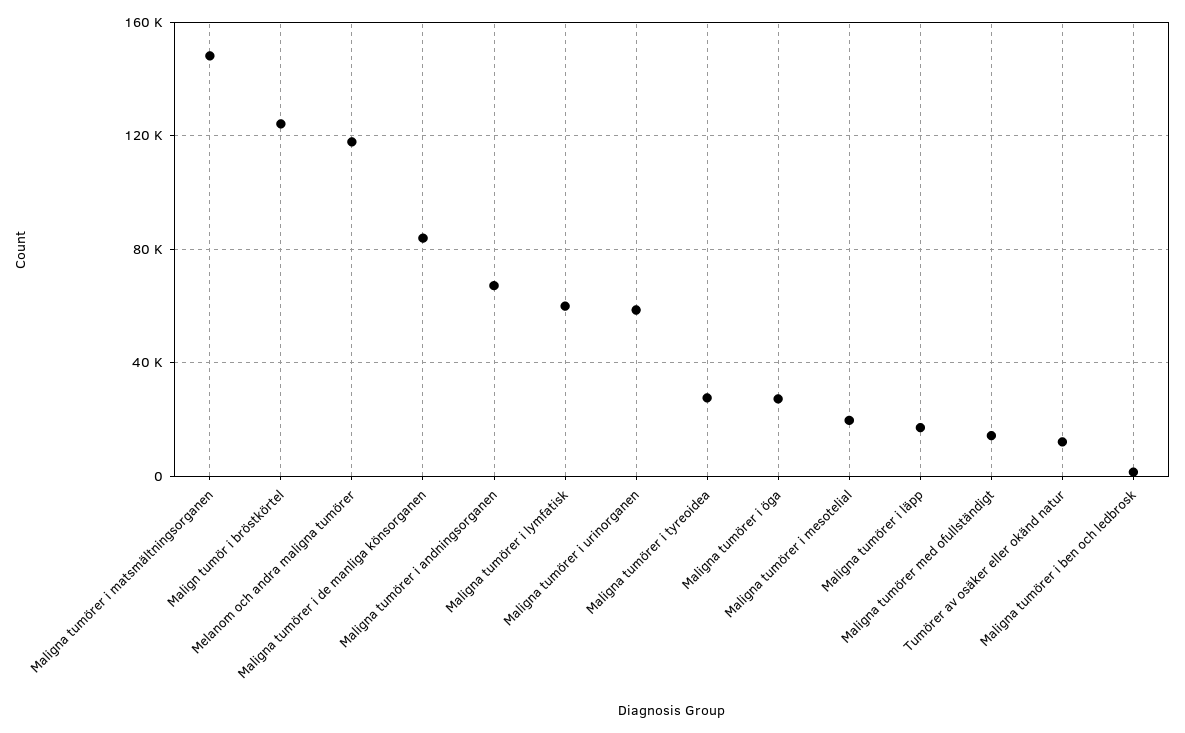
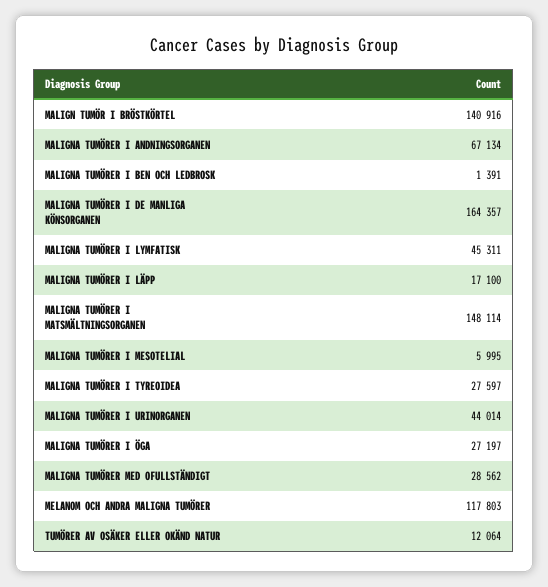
  {
    "Maligna tumörer i matsmältningsorganen": 148114,
-   "Malign tumör i bröstkörtel": 125000,
+   "Malign tumör i bröstkörtel": 140916,
    "Melanom och andra maligna tumörer": 117803,
-   "Maligna tumörer i de manliga könsorganen": 85000,
+   "Maligna tumörer i de manliga könsorganen": 164357,
    "Maligna tumörer i andningsorganen": 67134,
-   "Maligna tumörer i lymfatisk": 60000,
+   "Maligna tumörer i lymfatisk": 45311,
-   "Maligna tumörer i urinorganen": 60000,
+   "Maligna tumörer i urinorganen": 44014,
    "Maligna tumörer i tyreoidea": 27597,
    "Maligna tumörer i öga": 27197,
-   "Maligna tumörer i mesotelial": 20000,
+   "Maligna tumörer i mesotelial": 5995,
    "Maligna tumörer i läpp": 17100,
-   "Maligna tumörer med ofullständigt": 15000,
+   "Maligna tumörer med ofullständigt": 28562,
    "Tumörer av osäker eller okänd natur": 12064,
    "Maligna tumörer i ben och ledbrosk": 1391
  }

